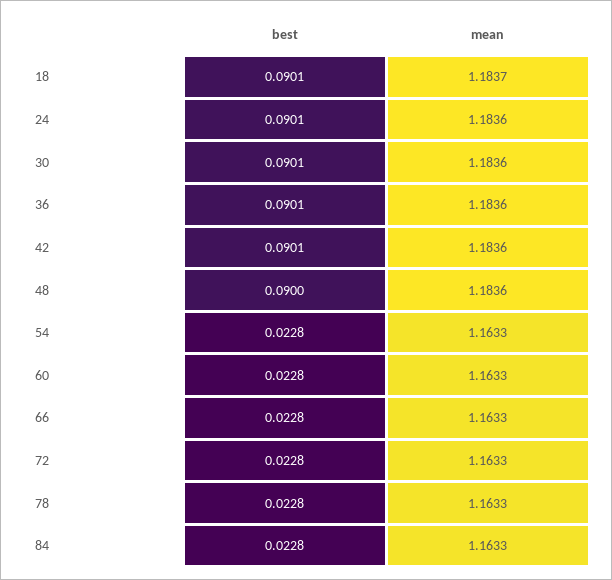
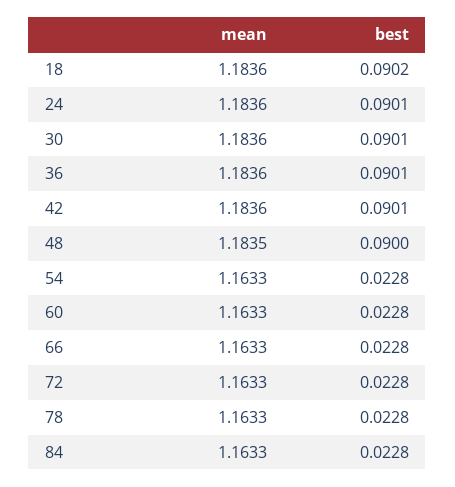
  {
    "best": {
-     "18": 0.0901,
+     "18": 0.0902,
      "24": 0.0901,
      "30": 0.0901,
      "36": 0.0901,
      "42": 0.0901,
      "48": 0.09,
      "54": 0.0228,
      "60": 0.0228,
      "66": 0.0228,
      "72": 0.0228,
      "78": 0.0228,
      "84": 0.0228
    },
    "mean": {
-     "18": 1.1837,
+     "18": 1.1836,
      "24": 1.1836,
      "30": 1.1836,
      "36": 1.1836,
      "42": 1.1836,
-     "48": 1.1836,
+     "48": 1.1835,
      "54": 1.1633,
      "60": 1.1633,
      "66": 1.1633,
      "72": 1.1633,
      "78": 1.1633,
      "84": 1.1633
    }
  }

